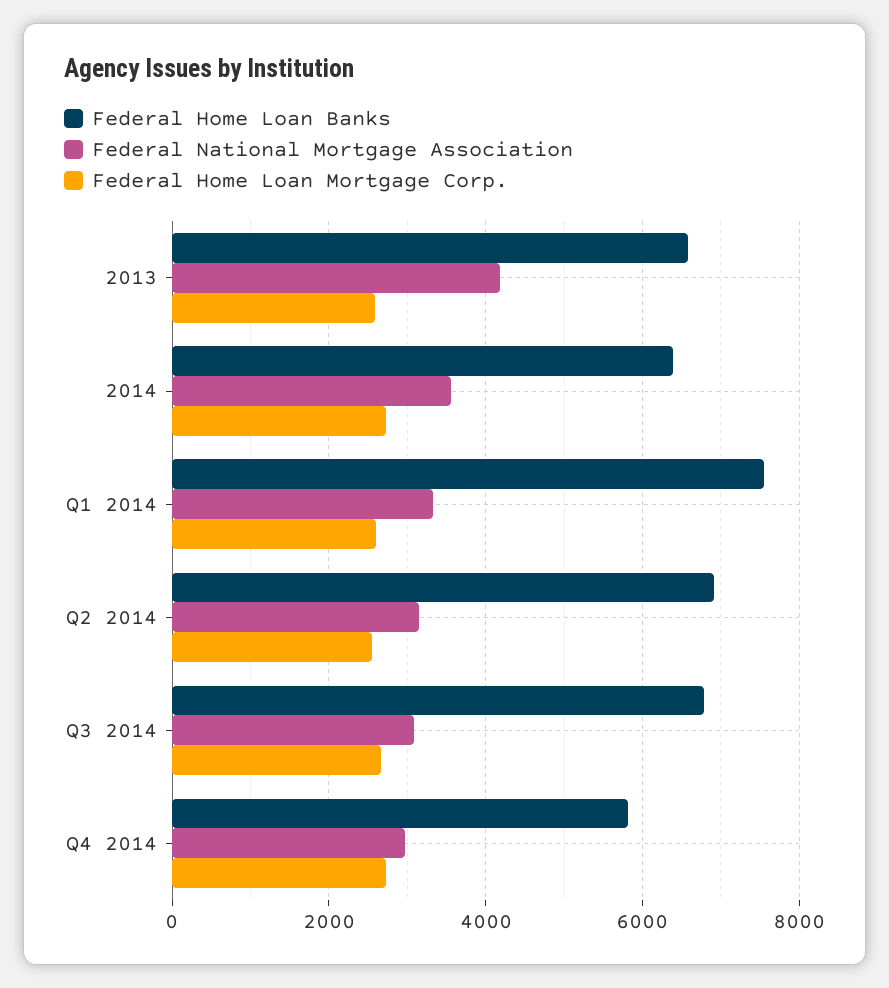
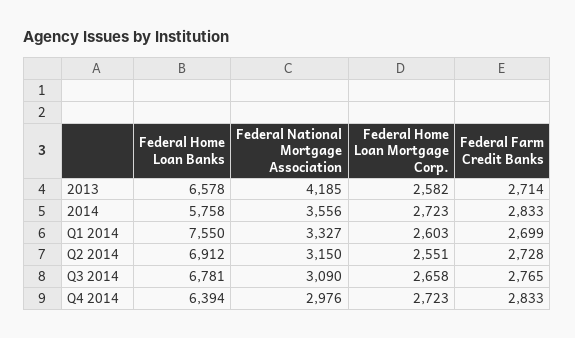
  {
    "Federal Home Loan Banks": {
      "2013": 6578,
-     "2014": 6400,
+     "2014": 5758,
      "Q1 2014": 7550,
      "Q2 2014": 6912,
      "Q3 2014": 6781,
-     "Q4 2014": 5800
+     "Q4 2014": 6394
    },
    "Federal National Mortgage Association": {
      "2013": 4185,
      "2014": 3556,
      "Q1 2014": 3327,
      "Q2 2014": 3150,
      "Q3 2014": 3090,
      "Q4 2014": 2976
    },
    "Federal Home Loan Mortgage Corp.": {
      "2013": 2582,
      "2014": 2723,
      "Q1 2014": 2603,
      "Q2 2014": 2551,
      "Q3 2014": 2658,
      "Q4 2014": 2723
-   }
+   },
+   "Federal Farm Credit Banks": {
+     "2013": 2714,
+     "2014": 2833,
+     "Q1 2014": 2699,
+     "Q2 2014": 2728,
+     "Q3 2014": 2765,
+     "Q4 2014": 2833
+   }
  }

